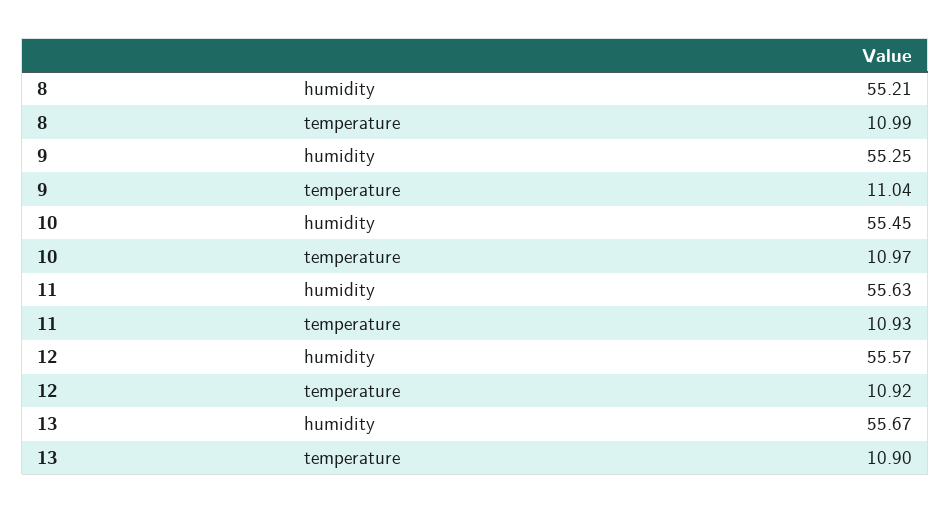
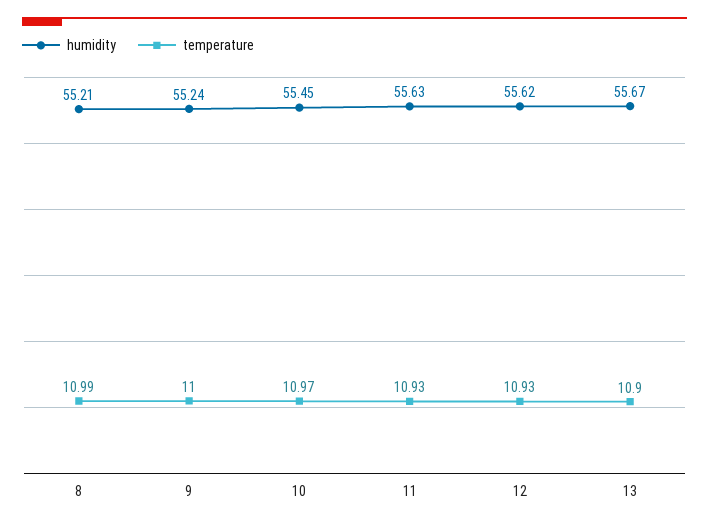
  {
    "humidity": {
      "8": 55.21,
-     "9": 55.25,
+     "9": 55.24,
      "10": 55.45,
      "11": 55.63,
-     "12": 55.57,
+     "12": 55.62,
      "13": 55.67
    },
    "temperature": {
      "8": 10.99,
-     "9": 11.04,
+     "9": 11,
      "10": 10.97,
      "11": 10.93,
-     "12": 10.92,
+     "12": 10.93,
      "13": 10.9
    }
  }

